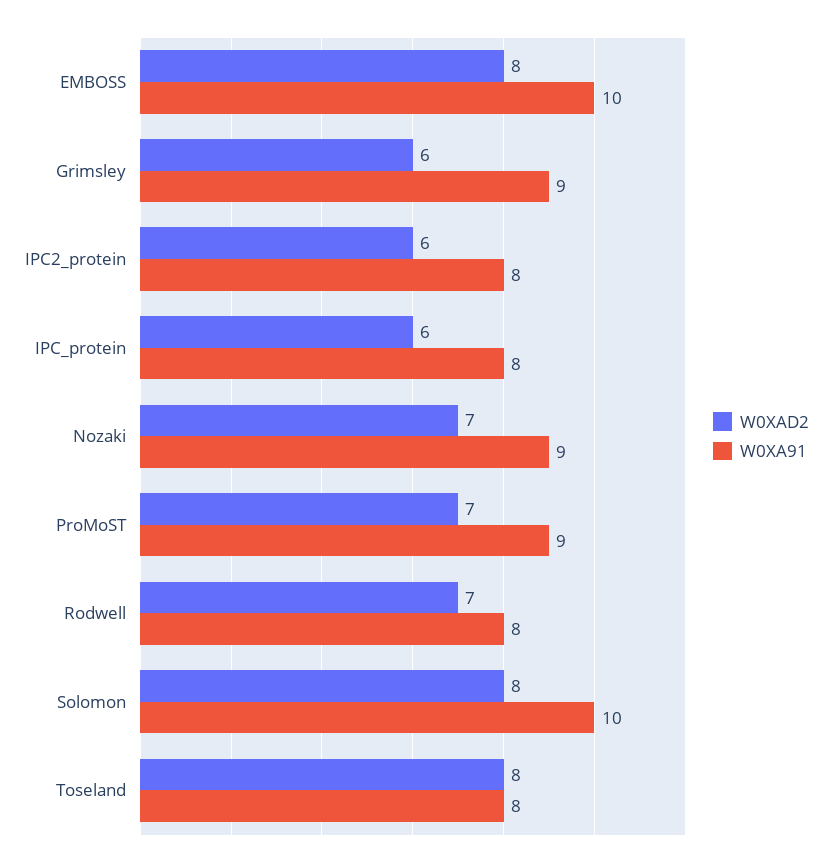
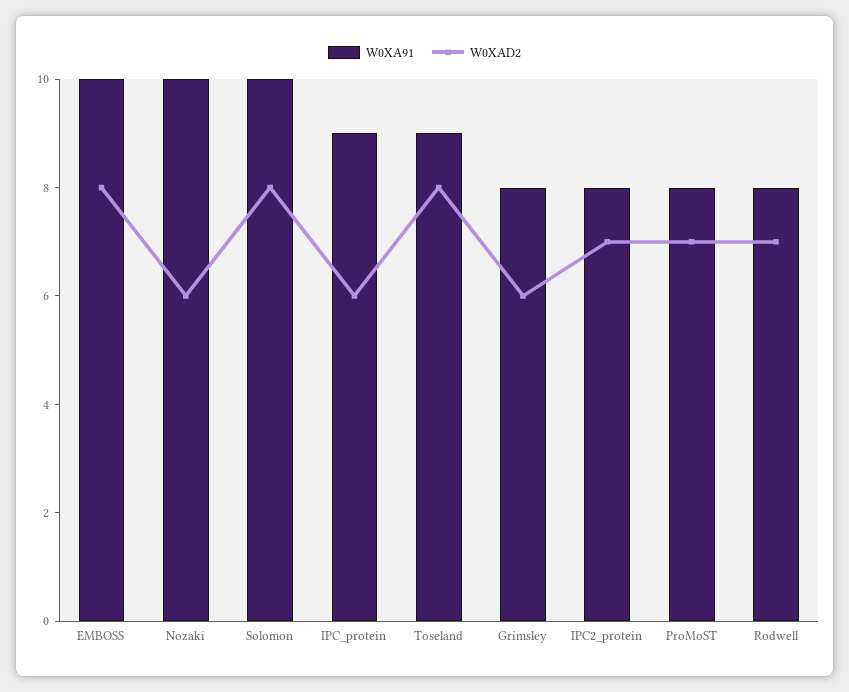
  {
    "W0XAD2": {
      "EMBOSS": 8,
      "Grimsley": 6,
-     "IPC2_protein": 6,
+     "IPC2_protein": 7,
      "IPC_protein": 6,
-     "Nozaki": 7,
+     "Nozaki": 6,
      "ProMoST": 7,
      "Rodwell": 7,
      "Solomon": 8,
      "Toseland": 8
    },
    "W0XA91": {
      "EMBOSS": 10,
-     "Grimsley": 9,
+     "Grimsley": 8,
      "IPC2_protein": 8,
-     "IPC_protein": 8,
+     "IPC_protein": 9,
-     "Nozaki": 9,
+     "Nozaki": 10,
-     "ProMoST": 9,
+     "ProMoST": 8,
      "Rodwell": 8,
      "Solomon": 10,
-     "Toseland": 8
+     "Toseland": 9
    }
  }

